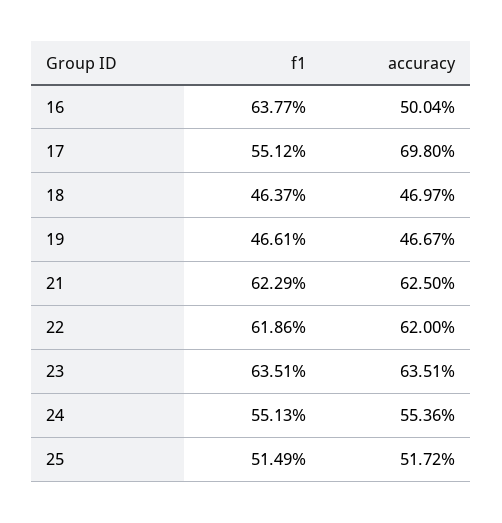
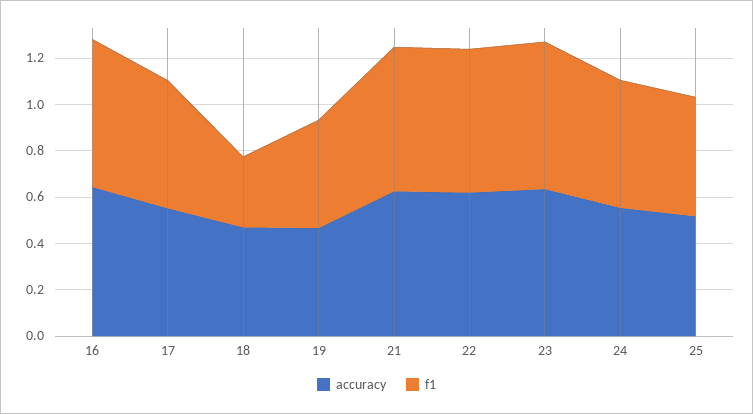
  {
    "f1": {
      "16": 0.6377,
      "17": 0.5512,
-     "18": 0.4637,
+     "18": 0.3,
      "19": 0.4661,
      "21": 0.6229,
      "22": 0.6186,
      "23": 0.6351,
      "24": 0.5513,
      "25": 0.5149
    },
    "accuracy": {
-     "16": 0.5004,
+     "16": 0.65,
-     "17": 0.698,
+     "17": 0.55,
      "18": 0.4697,
      "19": 0.4667,
      "21": 0.625,
      "22": 0.62,
      "23": 0.6351,
      "24": 0.5536,
      "25": 0.5172
    }
  }

